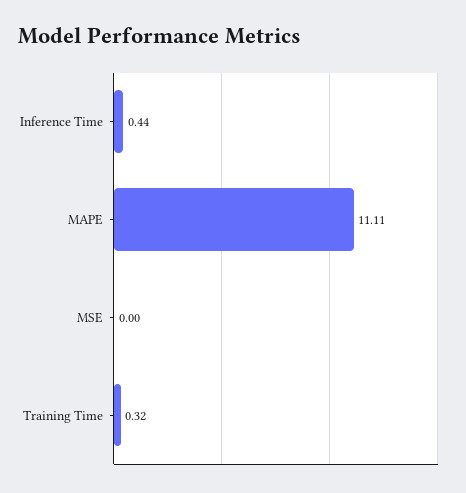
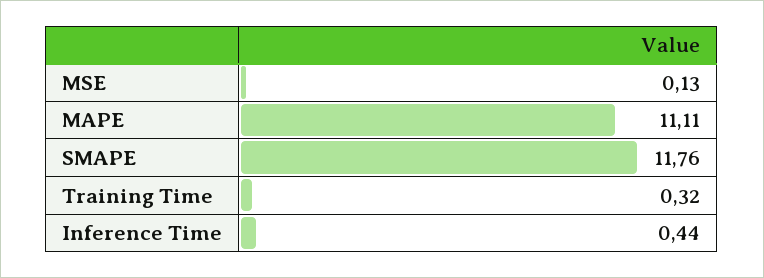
  {
    "Inference Time": 0.44,
    "MAPE": 11.11,
-   "MSE": 0,
+   "MSE": 0.13,
-   "Training Time": 0.32
+   "Training Time": 0.32,
+   "SMAPE": 11.76
  }

